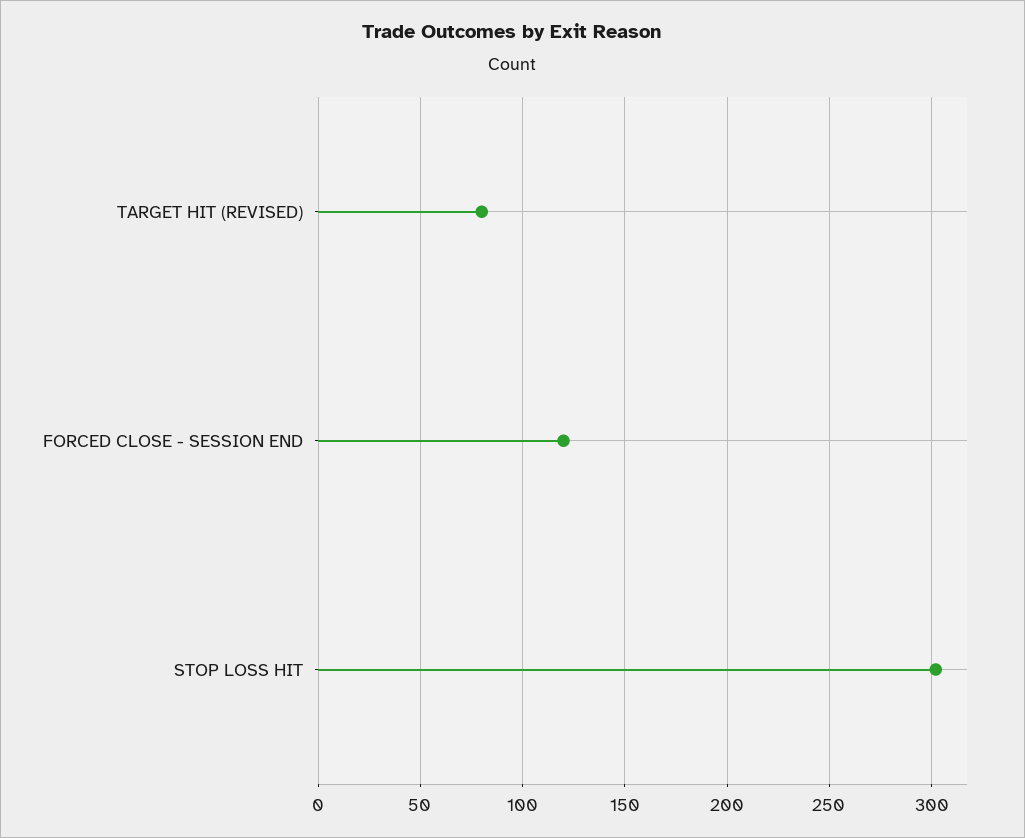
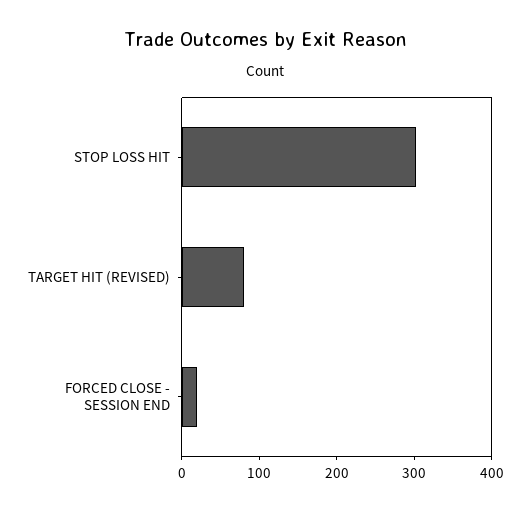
  {
    "TARGET HIT (REVISED)": 80,
-   "FORCED CLOSE - SESSION END": 120,
+   "FORCED CLOSE - SESSION END": 20,
    "STOP LOSS HIT": 300
  }

